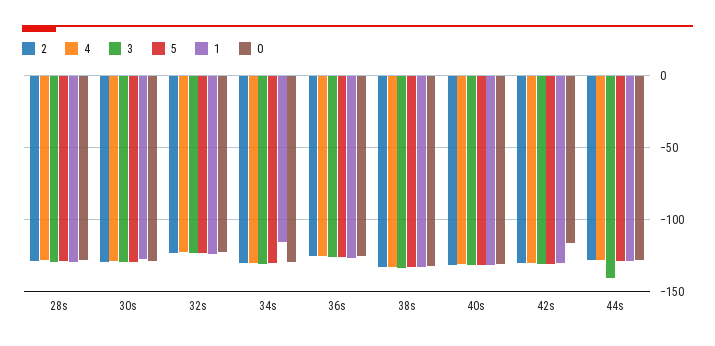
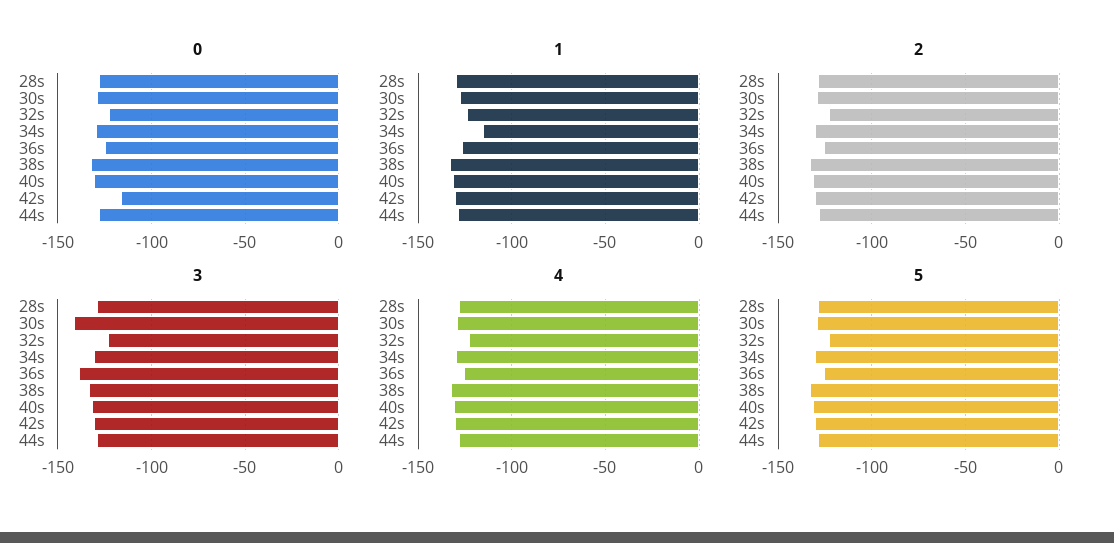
  {
    "2": {
      "28s": -130,
      "30s": -130,
      "32s": -125,
      "34s": -130,
      "36s": -125,
      "38s": -135,
      "40s": -130,
      "42s": -130,
      "44s": -130
    },
    "4": {
      "28s": -130,
      "30s": -130,
      "32s": -125,
      "34s": -130,
      "36s": -125,
      "38s": -135,
      "40s": -130,
      "42s": -130,
      "44s": -130
    },
    "3": {
      "28s": -130,
-     "30s": -130,
+     "30s": -140,
      "32s": -125,
      "34s": -130,
-     "36s": -125,
+     "36s": -140,
      "38s": -135,
      "40s": -130,
      "42s": -130,
-     "44s": -140
+     "44s": -130
    },
    "5": {
      "28s": -130,
      "30s": -130,
      "32s": -125,
      "34s": -130,
      "36s": -125,
      "38s": -135,
      "40s": -130,
      "42s": -130,
      "44s": -130
    },
    "1": {
      "28s": -130,
      "30s": -130,
      "32s": -125,
      "34s": -115,
      "36s": -125,
      "38s": -135,
      "40s": -130,
      "42s": -130,
      "44s": -130
    },
    "0": {
      "28s": -130,
      "30s": -130,
      "32s": -125,
      "34s": -130,
      "36s": -125,
      "38s": -135,
      "40s": -130,
      "42s": -115,
      "44s": -130
    }
  }

